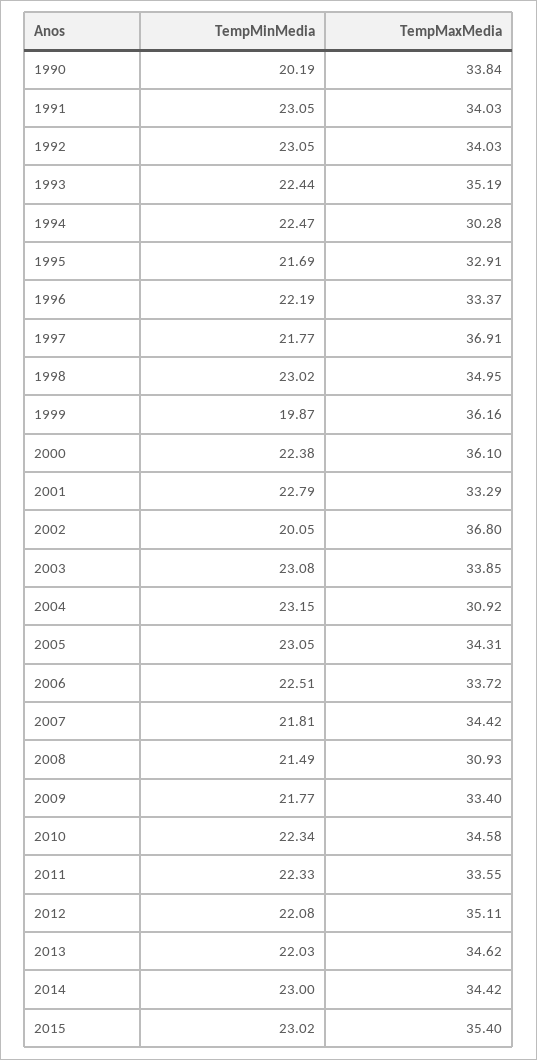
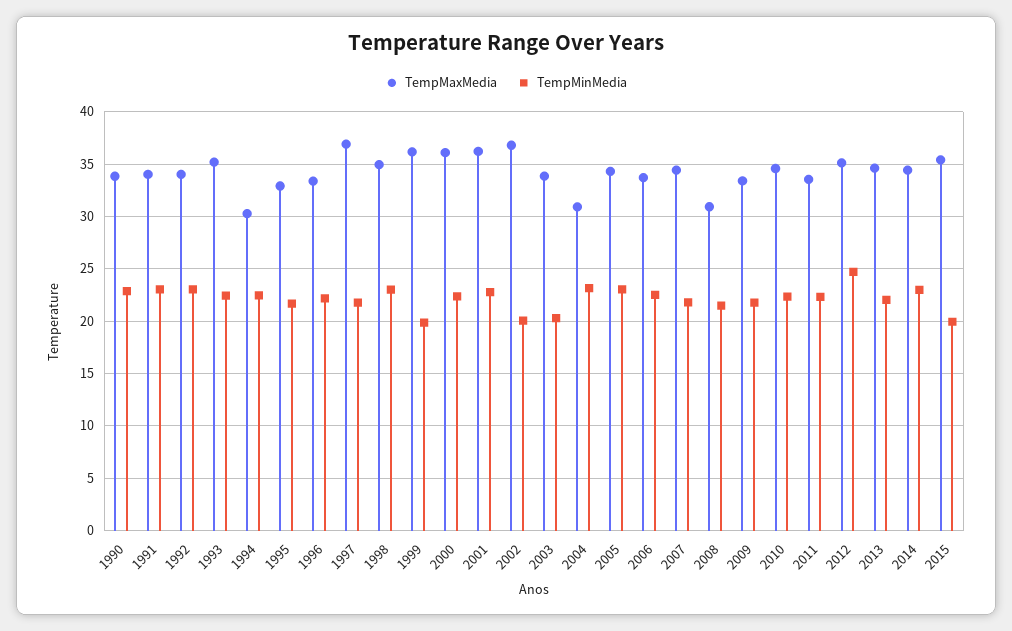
  {
    "TempMinMedia": {
-     "1990": 20.19,
+     "1990": 23,
      "1991": 23.05,
      "1992": 23.05,
      "1993": 22.44,
      "1994": 22.47,
      "1995": 21.69,
      "1996": 22.19,
      "1997": 21.77,
      "1998": 23.02,
      "1999": 19.87,
      "2000": 22.38,
      "2001": 22.79,
      "2002": 20.05,
-     "2003": 23.08,
+     "2003": 20,
      "2004": 23.15,
      "2005": 23.05,
      "2006": 22.51,
      "2007": 21.81,
      "2008": 21.49,
      "2009": 21.77,
      "2010": 22.34,
      "2011": 22.33,
-     "2012": 22.08,
+     "2012": 25,
      "2013": 22.03,
      "2014": 23,
-     "2015": 23.02
+     "2015": 20
    },
    "TempMaxMedia": {
      "1990": 33.84,
      "1991": 34.03,
      "1992": 34.03,
      "1993": 35.19,
      "1994": 30.28,
      "1995": 32.91,
      "1996": 33.37,
      "1997": 36.91,
      "1998": 34.95,
      "1999": 36.16,
      "2000": 36.1,
-     "2001": 33.29,
+     "2001": 36,
      "2002": 36.8,
      "2003": 33.85,
      "2004": 30.92,
      "2005": 34.31,
      "2006": 33.72,
      "2007": 34.42,
      "2008": 30.93,
      "2009": 33.4,
      "2010": 34.58,
      "2011": 33.55,
      "2012": 35.11,
      "2013": 34.62,
      "2014": 34.42,
      "2015": 35.4
    }
  }

